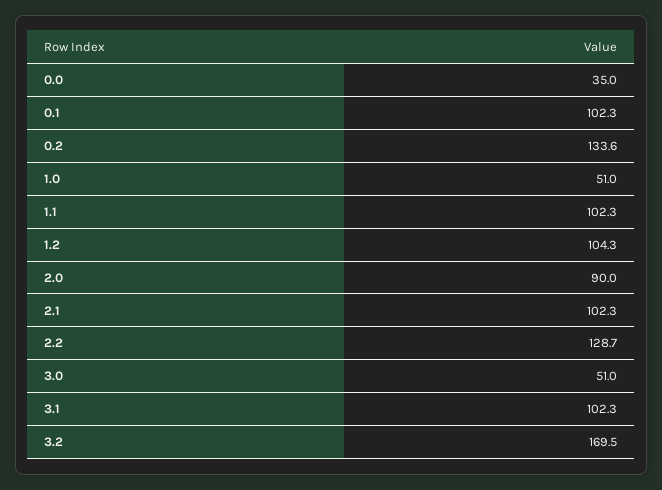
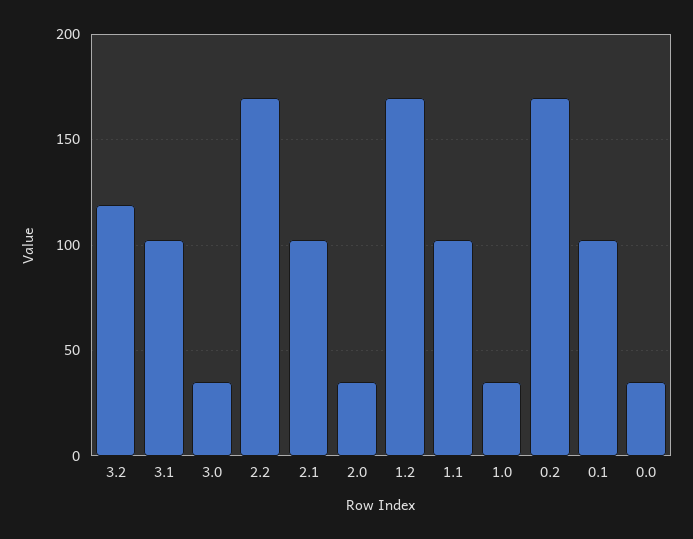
  {
    "0.0": 35,
    "0.1": 102.3,
-   "0.2": 133.6,
+   "0.2": 170,
-   "1.0": 51,
+   "1.0": 35,
    "1.1": 102.3,
-   "1.2": 104.3,
+   "1.2": 170,
-   "2.0": 90,
+   "2.0": 35,
    "2.1": 102.3,
-   "2.2": 128.7,
+   "2.2": 170,
-   "3.0": 51,
+   "3.0": 35,
    "3.1": 102.3,
-   "3.2": 169.5
+   "3.2": 120
  }

